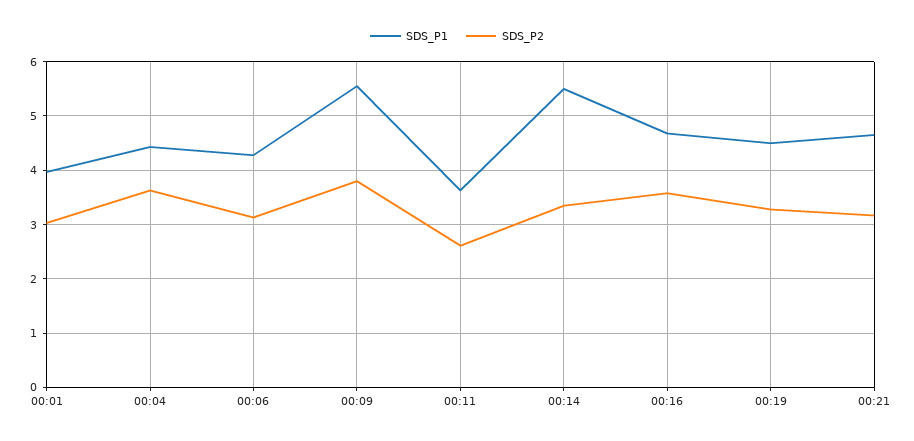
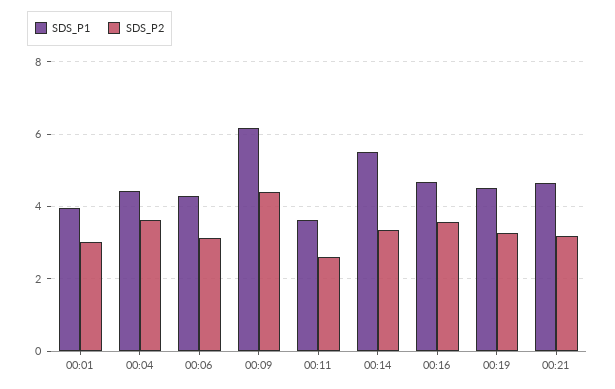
  {
    "SDS_P1": {
      "00:01": 4,
      "00:04": 4.4,
      "00:06": 4.2,
-     "00:09": 5.6,
+     "00:09": 6.2,
      "00:11": 3.6,
      "00:14": 5.6,
      "00:16": 4.6,
      "00:19": 4.6,
      "00:21": 4.6
    },
    "SDS_P2": {
      "00:01": 3,
      "00:04": 3.6,
      "00:06": 3.2,
-     "00:09": 3.8,
+     "00:09": 4.4,
      "00:11": 2.6,
      "00:14": 3.4,
      "00:16": 3.6,
      "00:19": 3.2,
      "00:21": 3.2
    }
  }

